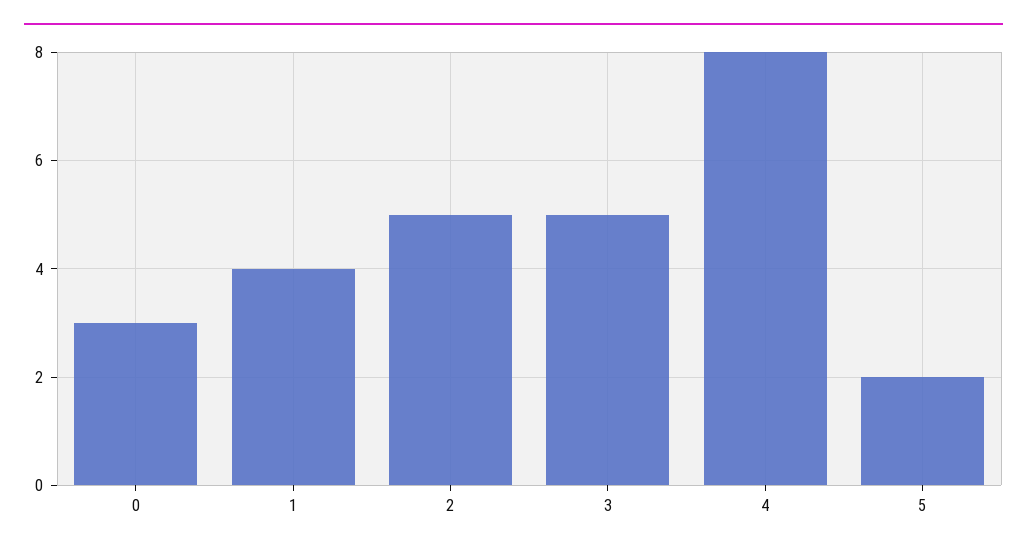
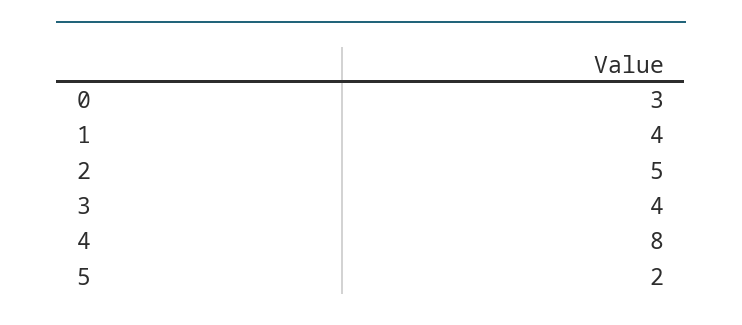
  {
    "0": 3,
    "1": 4,
    "2": 5,
-   "3": 5,
+   "3": 4,
    "4": 8,
    "5": 2
  }

